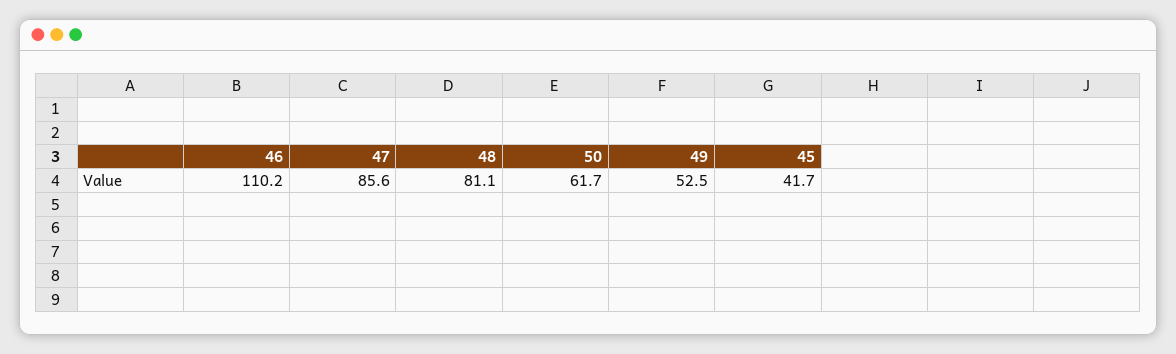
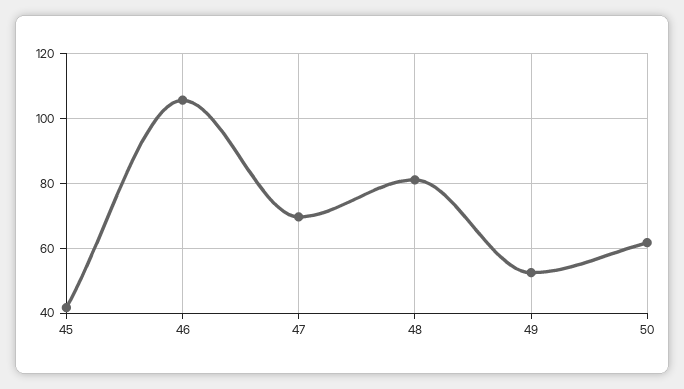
  {
-   "46": 110.2,
+   "46": 106,
-   "47": 85.6,
+   "47": 70,
    "48": 81.1,
    "50": 61.7,
    "49": 52.5,
    "45": 41.7
  }

